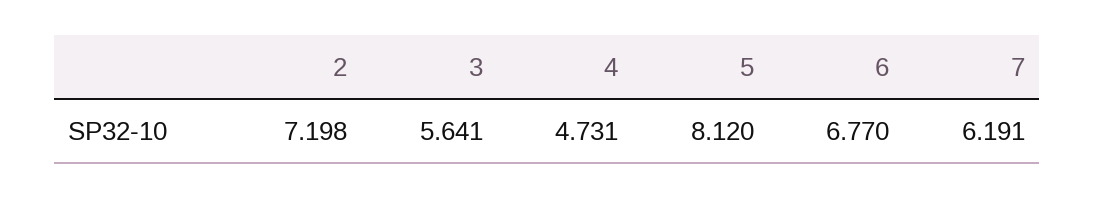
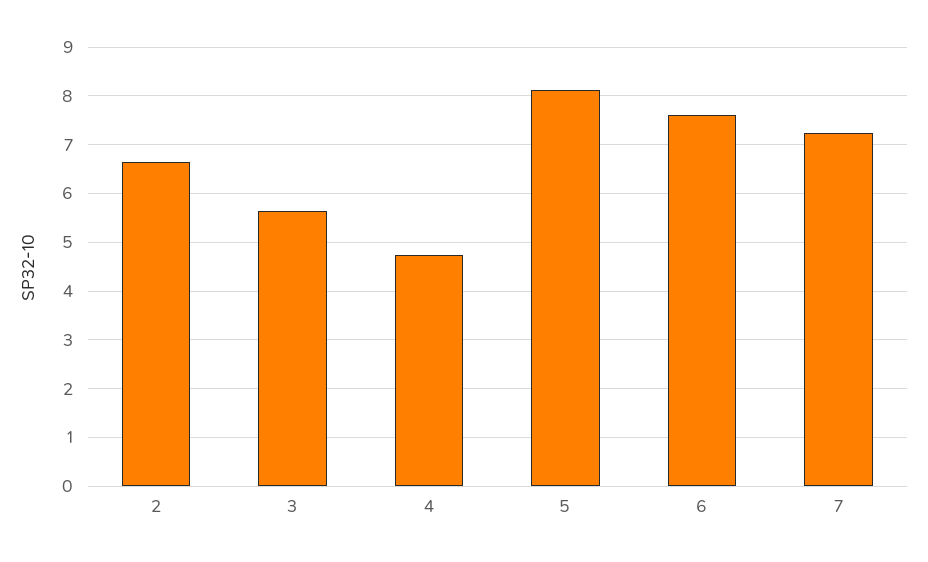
  {
-   "2": 7.198,
+   "2": 6.6,
    "3": 5.641,
    "4": 4.731,
    "5": 8.12,
-   "6": 6.77,
+   "6": 7.6,
-   "7": 6.191
+   "7": 7.2
  }

